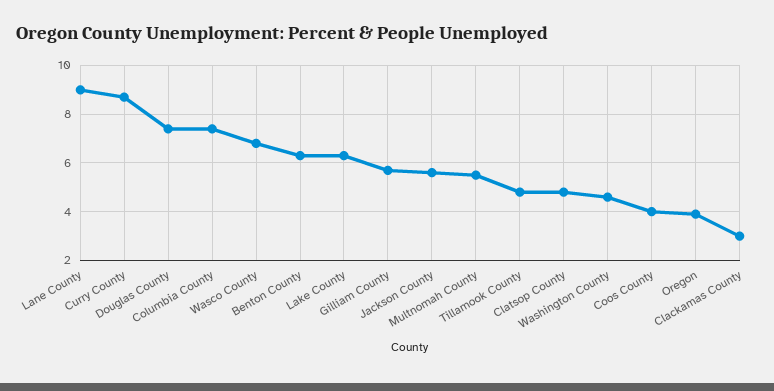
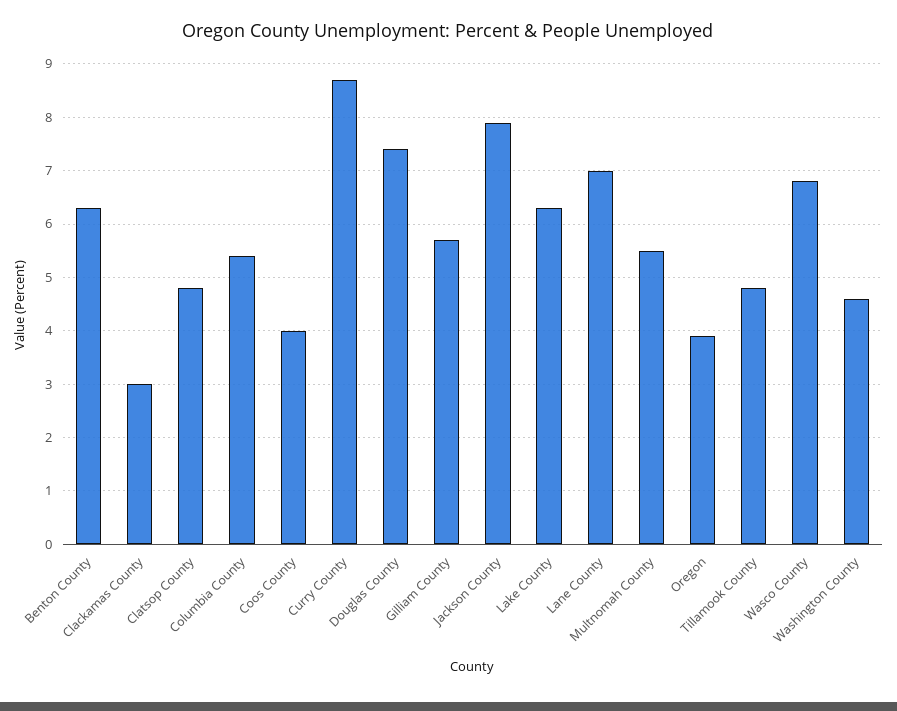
  {
-   "Lane County": 9,
+   "Lane County": 7,
    "Curry County": 8.5,
    "Douglas County": 7.5,
-   "Columbia County": 7.5,
+   "Columbia County": 5.5,
    "Wasco County": 7,
    "Benton County": 6.5,
    "Lake County": 6.5,
    "Gilliam County": 5.5,
-   "Jackson County": 5.5,
+   "Jackson County": 8,
    "Multnomah County": 5.5,
    "Tillamook County": 5,
    "Clatsop County": 5,
    "Washington County": 4.5,
    "Coos County": 4,
    "Oregon": 4,
    "Clackamas County": 3
  }

